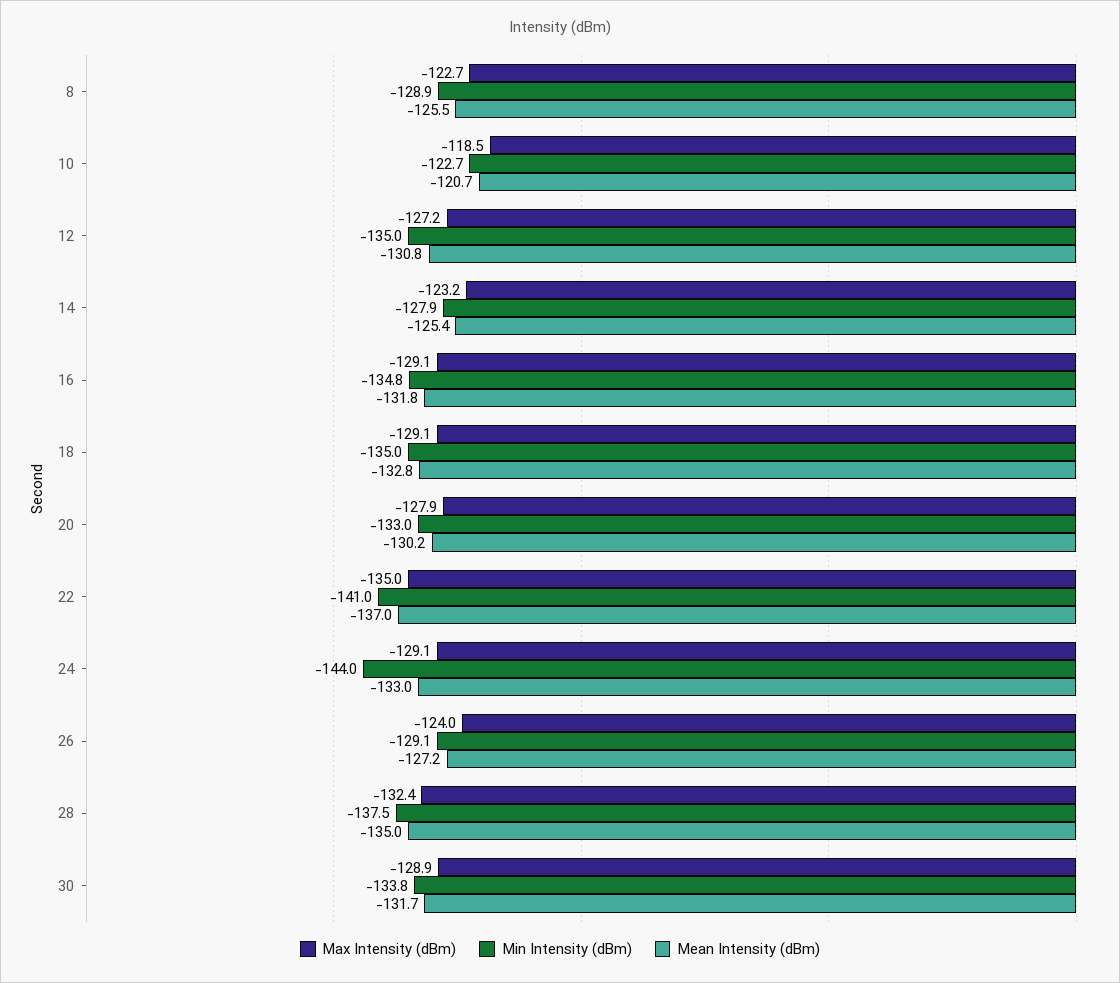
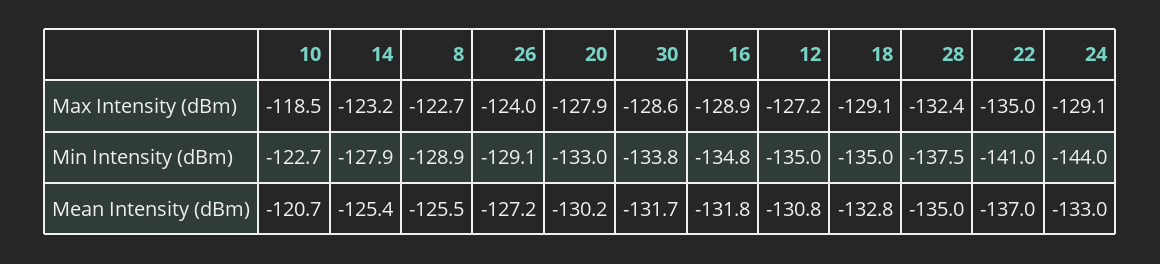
  {
    "Max Intensity (dBm)": {
      "8": -122.7,
      "10": -118.5,
      "12": -127.2,
      "14": -123.2,
-     "16": -129.1,
+     "16": -128.9,
      "18": -129.1,
      "20": -127.9,
      "22": -135,
      "24": -129.1,
      "26": -124,
      "28": -132.4,
-     "30": -128.9
+     "30": -128.6
    },
    "Min Intensity (dBm)": {
      "8": -128.9,
      "10": -122.7,
      "12": -135,
      "14": -127.9,
      "16": -134.8,
      "18": -135,
      "20": -133,
      "22": -141,
      "24": -144,
      "26": -129.1,
      "28": -137.5,
      "30": -133.8
    },
    "Mean Intensity (dBm)": {
      "8": -125.5,
      "10": -120.7,
      "12": -130.8,
      "14": -125.4,
      "16": -131.8,
      "18": -132.8,
      "20": -130.2,
      "22": -137,
      "24": -133,
      "26": -127.2,
      "28": -135,
      "30": -131.7
    }
  }

